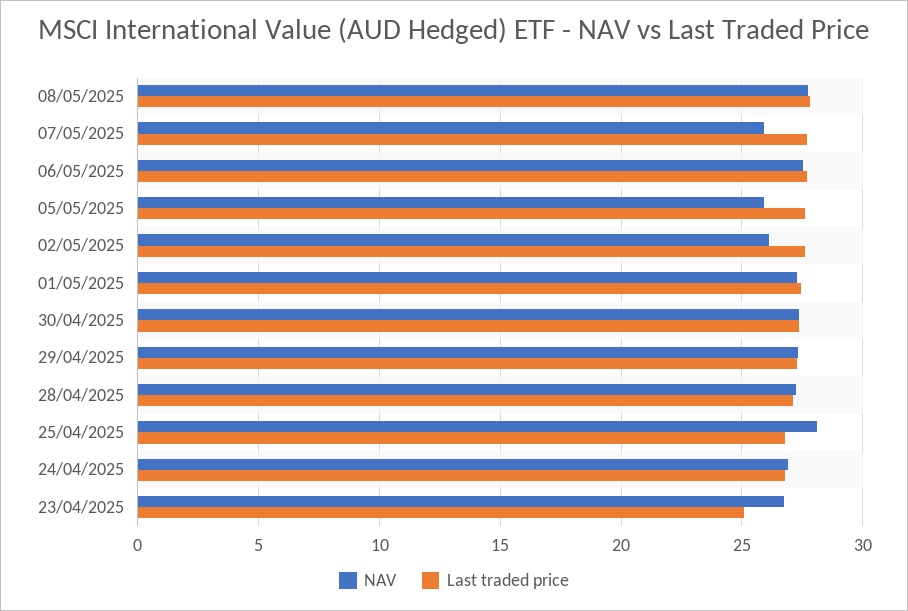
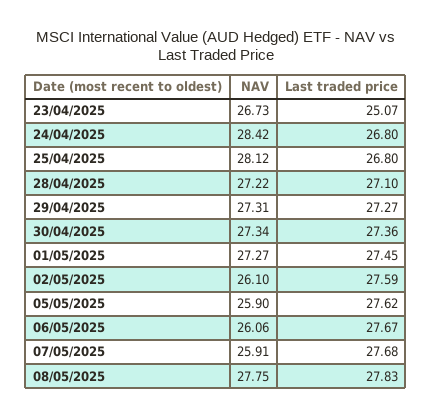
  {
    "NAV": {
      "08/05/2025": 27.75,
      "07/05/2025": 25.91,
-     "06/05/2025": 27.5,
+     "06/05/2025": 26.06,
      "05/05/2025": 25.9,
      "02/05/2025": 26.1,
      "01/05/2025": 27.27,
      "30/04/2025": 27.34,
      "29/04/2025": 27.31,
      "28/04/2025": 27.22,
      "25/04/2025": 28.12,
-     "24/04/2025": 27,
+     "24/04/2025": 28.42,
      "23/04/2025": 26.73
    },
    "Last traded price": {
      "08/05/2025": 27.83,
      "07/05/2025": 27.68,
      "06/05/2025": 27.67,
      "05/05/2025": 27.62,
      "02/05/2025": 27.59,
      "01/05/2025": 27.45,
      "30/04/2025": 27.36,
      "29/04/2025": 27.27,
      "28/04/2025": 27.1,
      "25/04/2025": 26.8,
      "24/04/2025": 26.8,
      "23/04/2025": 25.07
    }
  }

